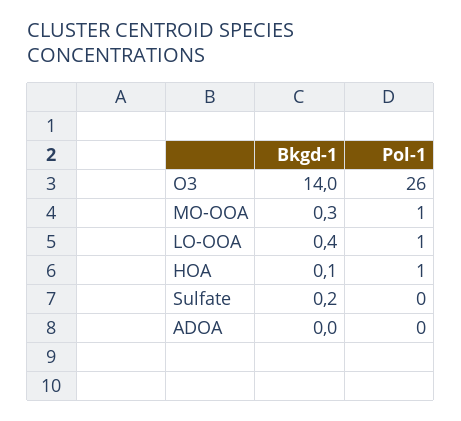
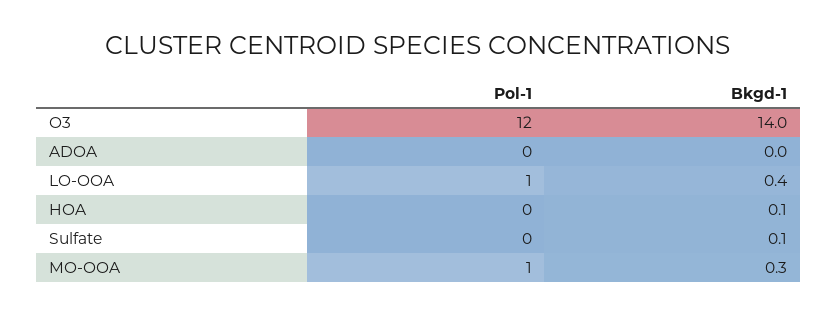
  {
    "Bkgd-1": {
      "O3": 14,
      "MO-OOA": 0.3,
      "LO-OOA": 0.4,
      "HOA": 0.1,
-     "Sulfate": 0.2,
+     "Sulfate": 0.1,
      "ADOA": 0
    },
    "Pol-1": {
-     "O3": 26,
+     "O3": 12,
      "MO-OOA": 1,
      "LO-OOA": 1,
-     "HOA": 1,
+     "HOA": 0,
      "Sulfate": 0,
      "ADOA": 0
    }
  }

